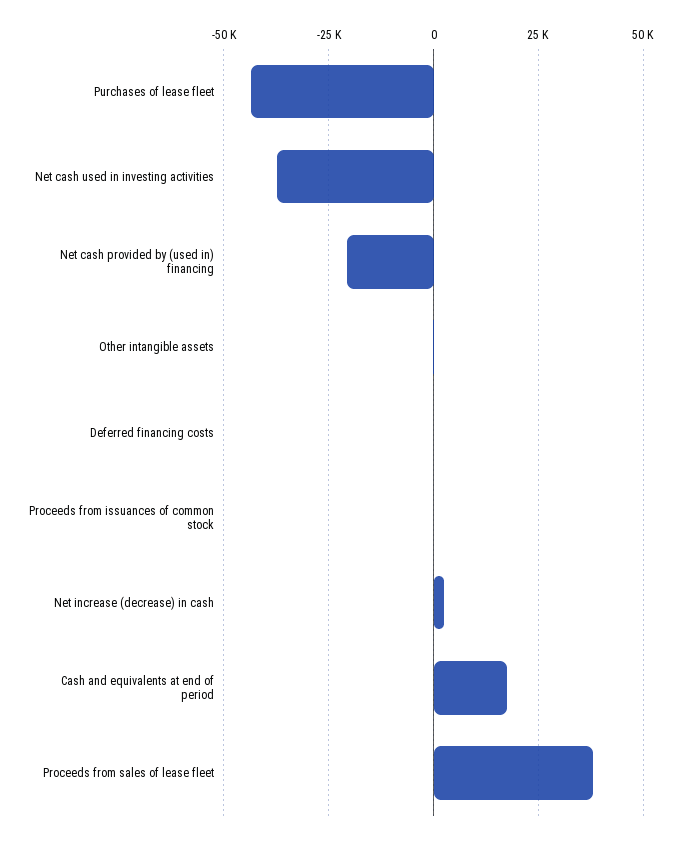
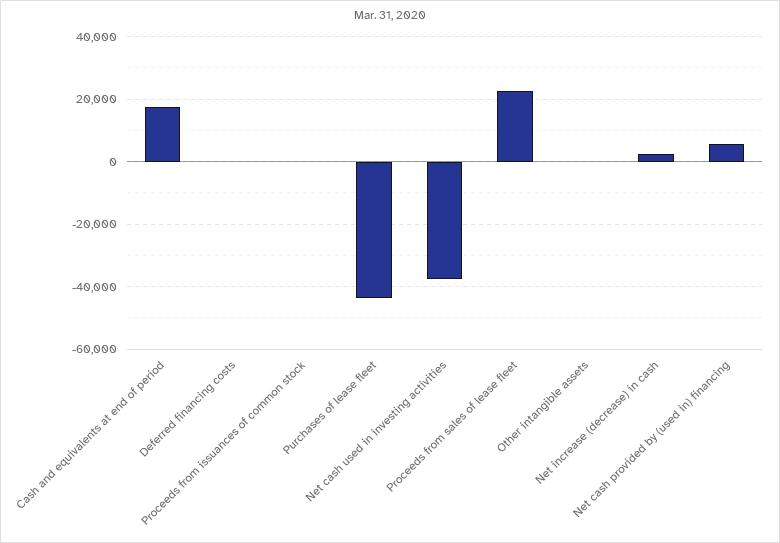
  {
    "Purchases of lease fleet": -44000,
    "Net cash used in investing activities": -38000,
-   "Net cash provided by (used in) financing": -20000,
+   "Net cash provided by (used in) financing": 6000,
    "Other intangible assets": 0,
    "Deferred financing costs": 0,
    "Proceeds from issuances of common stock": 0,
    "Net increase (decrease) in cash": 2000,
    "Cash and equivalents at end of period": 18000,
-   "Proceeds from sales of lease fleet": 37500
+   "Proceeds from sales of lease fleet": 22000
  }

